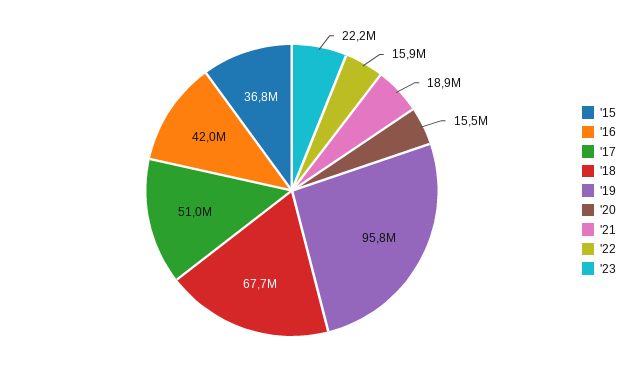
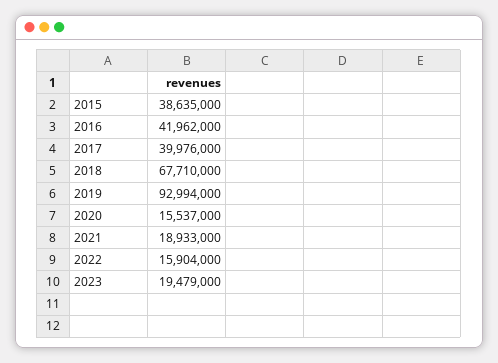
  {
-   "'15": 36800000,
+   "'15": 38635000,
    "'16": 41962000,
-   "'17": 51000000,
+   "'17": 39976000,
    "'18": 67710000,
-   "'19": 95800000,
+   "'19": 92994000,
    "'20": 15537000,
    "'21": 18933000,
    "'22": 15904000,
-   "'23": 22200000
+   "'23": 19479000
  }

